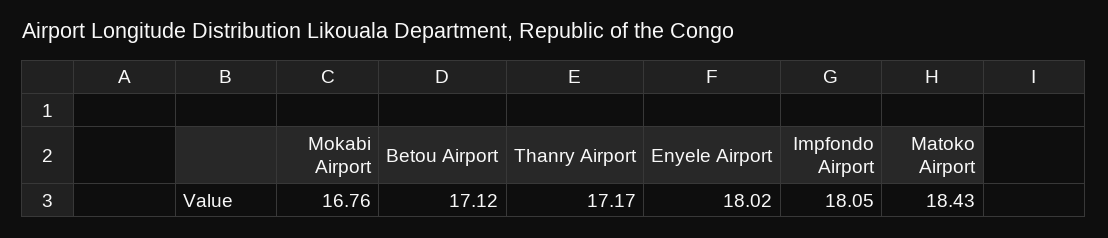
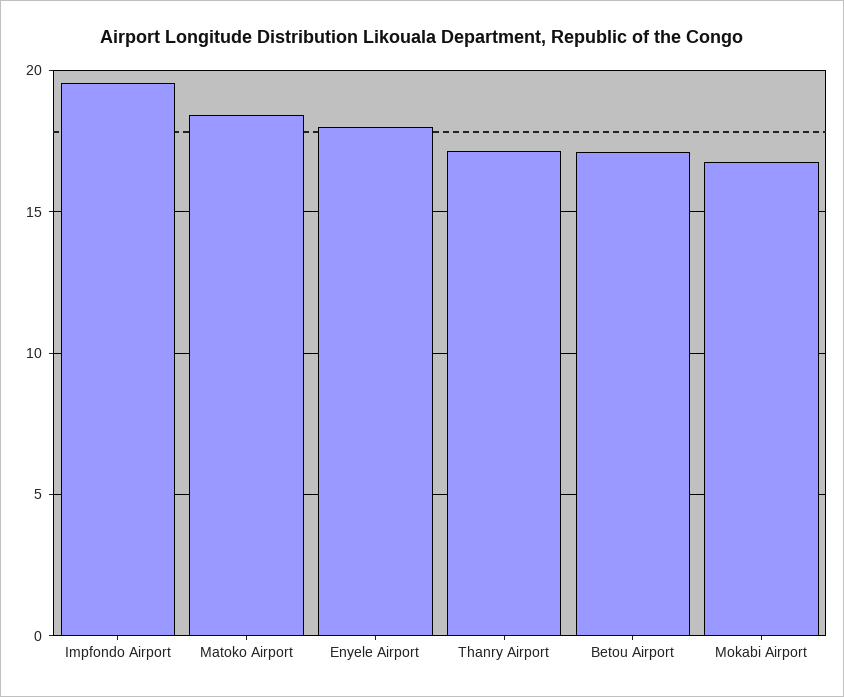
  {
    "Mokabi Airport": 16.76,
    "Betou Airport": 17.12,
    "Thanry Airport": 17.17,
    "Enyele Airport": 18.02,
-   "Impfondo Airport": 18.05,
+   "Impfondo Airport": 19.5,
    "Matoko Airport": 18.43
  }

